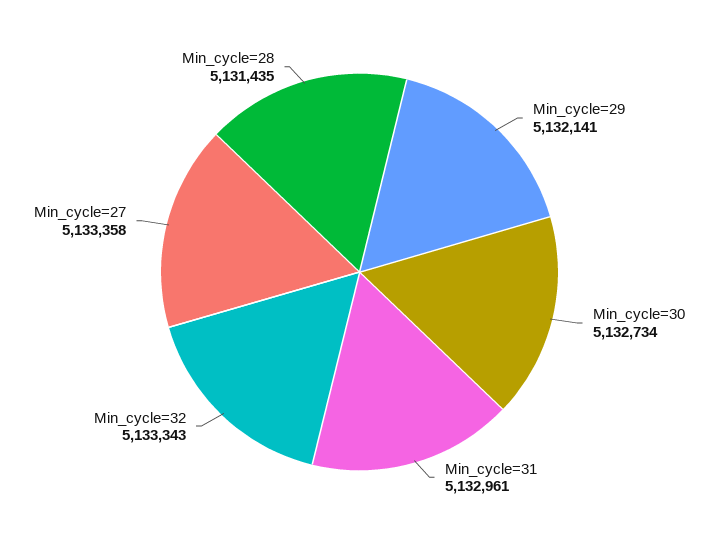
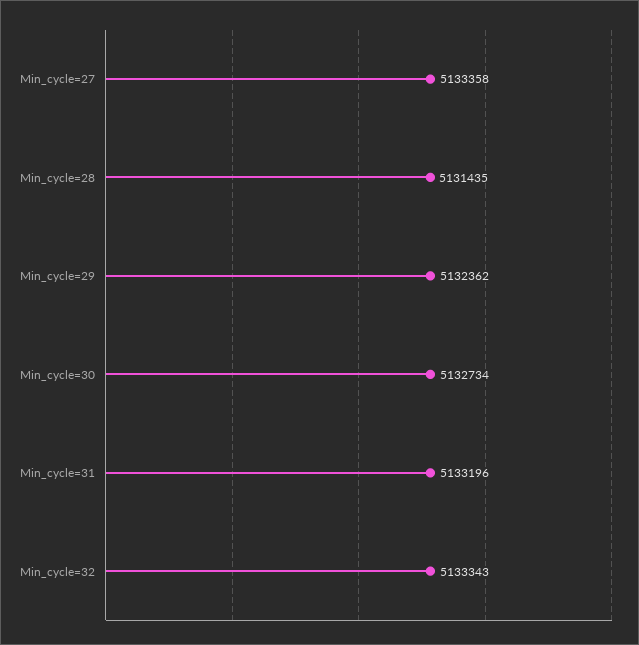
  {
-   "Min_cycle=29": 5132141,
+   "Min_cycle=29": 5132362,
    "Min_cycle=30": 5132734,
-   "Min_cycle=31": 5132961,
+   "Min_cycle=31": 5133196,
    "Min_cycle=32": 5133343,
    "Min_cycle=27": 5133358,
    "Min_cycle=28": 5131435
  }

